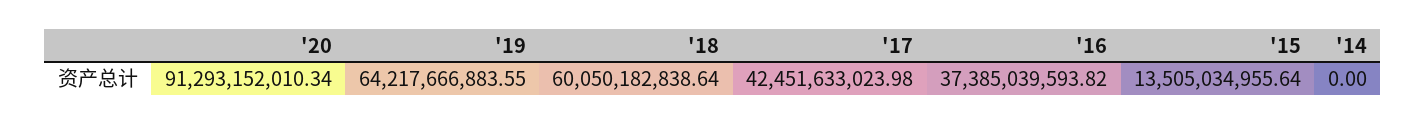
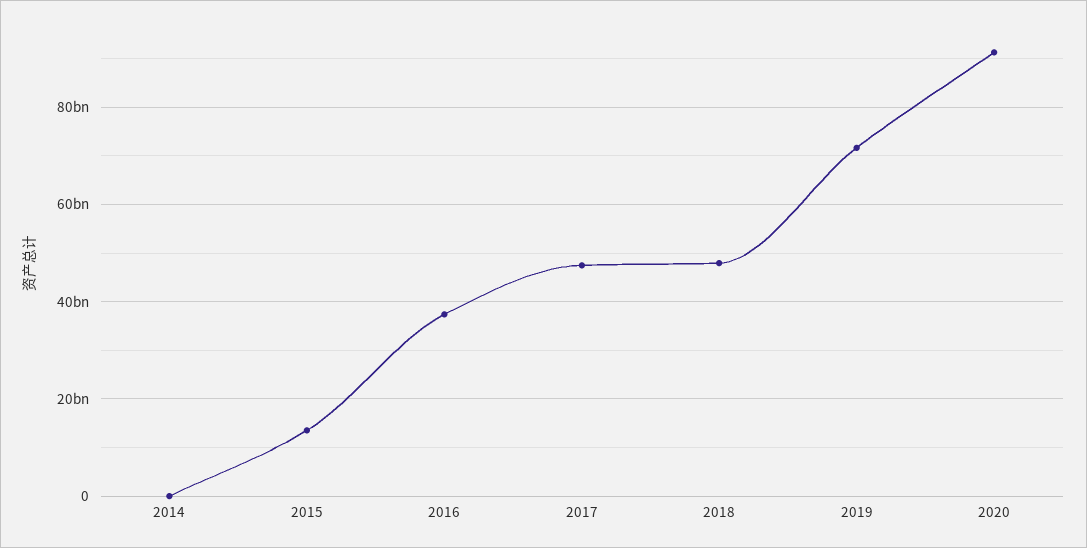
  {
    "'20": 91293152010.34,
-   "'19": 64217666883.55,
+   "'19": 72000000000,
-   "'18": 60050182838.64,
+   "'18": 48000000000,
-   "'17": 42451633023.98,
+   "'17": 48000000000,
    "'16": 37385039593.82,
    "'15": 13505034955.64,
    "'14": 0
  }

